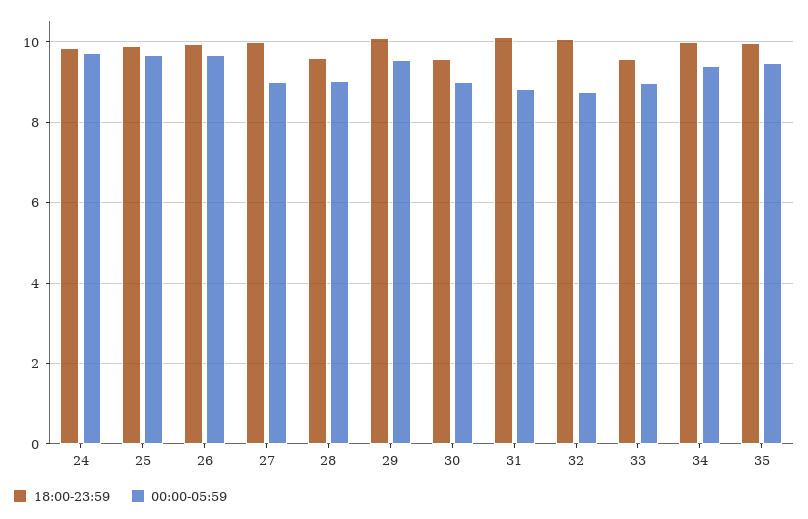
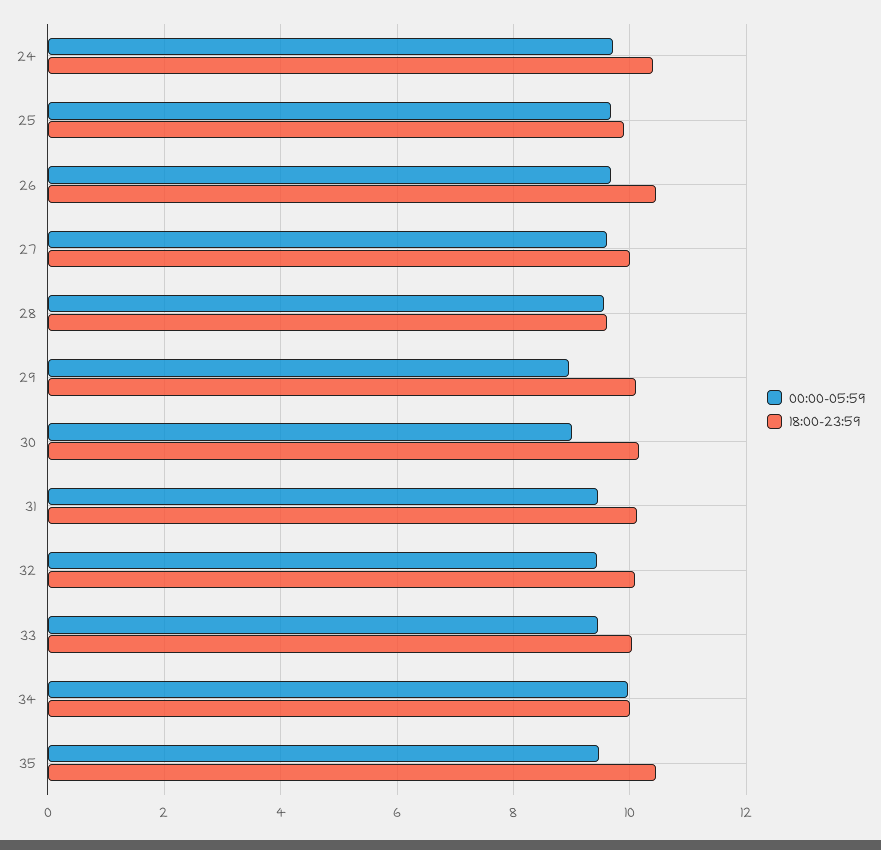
  {
    "18:00-23:59": {
-     "24": 9.8,
+     "24": 10.4,
      "25": 10,
-     "26": 10,
+     "26": 10.4,
      "27": 10,
      "28": 9.6,
      "29": 10.2,
-     "30": 9.6,
+     "30": 10.2,
      "31": 10.2,
      "32": 10,
-     "33": 9.6,
+     "33": 10,
      "34": 10,
-     "35": 10
+     "35": 10.4
    },
    "00:00-05:59": {
      "24": 9.8,
      "25": 9.6,
      "26": 9.6,
-     "27": 9,
+     "27": 9.6,
-     "28": 9,
+     "28": 9.6,
-     "29": 9.6,
+     "29": 9,
      "30": 9,
-     "31": 8.8,
+     "31": 9.4,
-     "32": 8.8,
+     "32": 9.4,
-     "33": 9,
+     "33": 9.4,
-     "34": 9.4,
+     "34": 10,
      "35": 9.4
    }
  }

